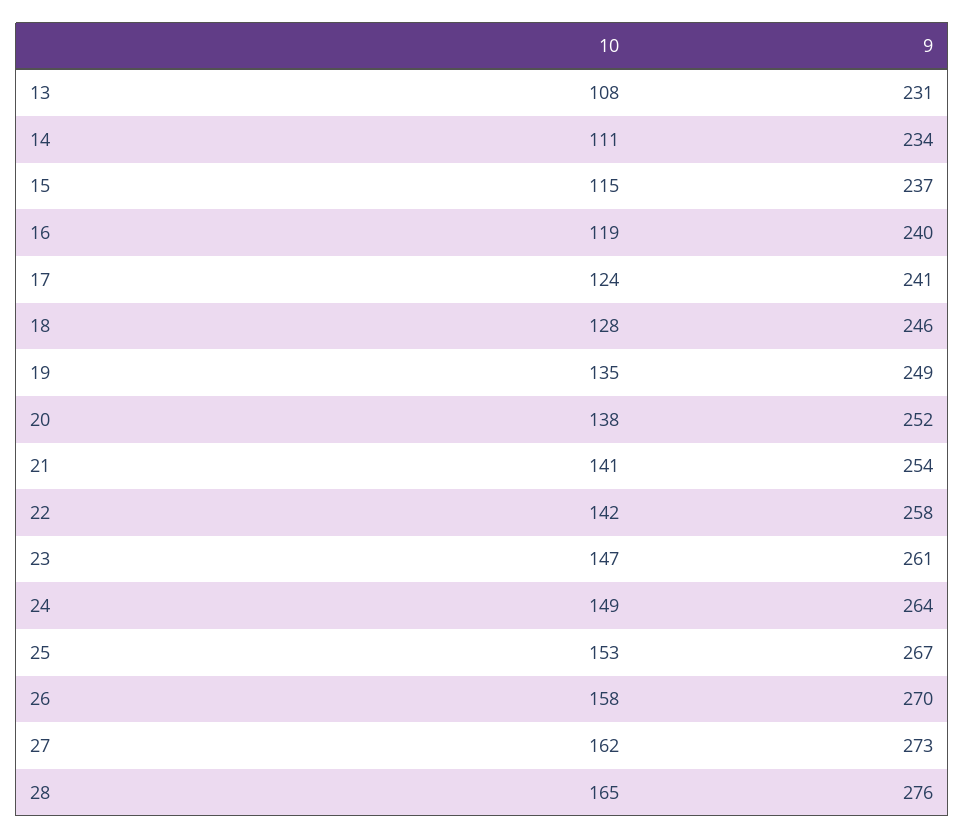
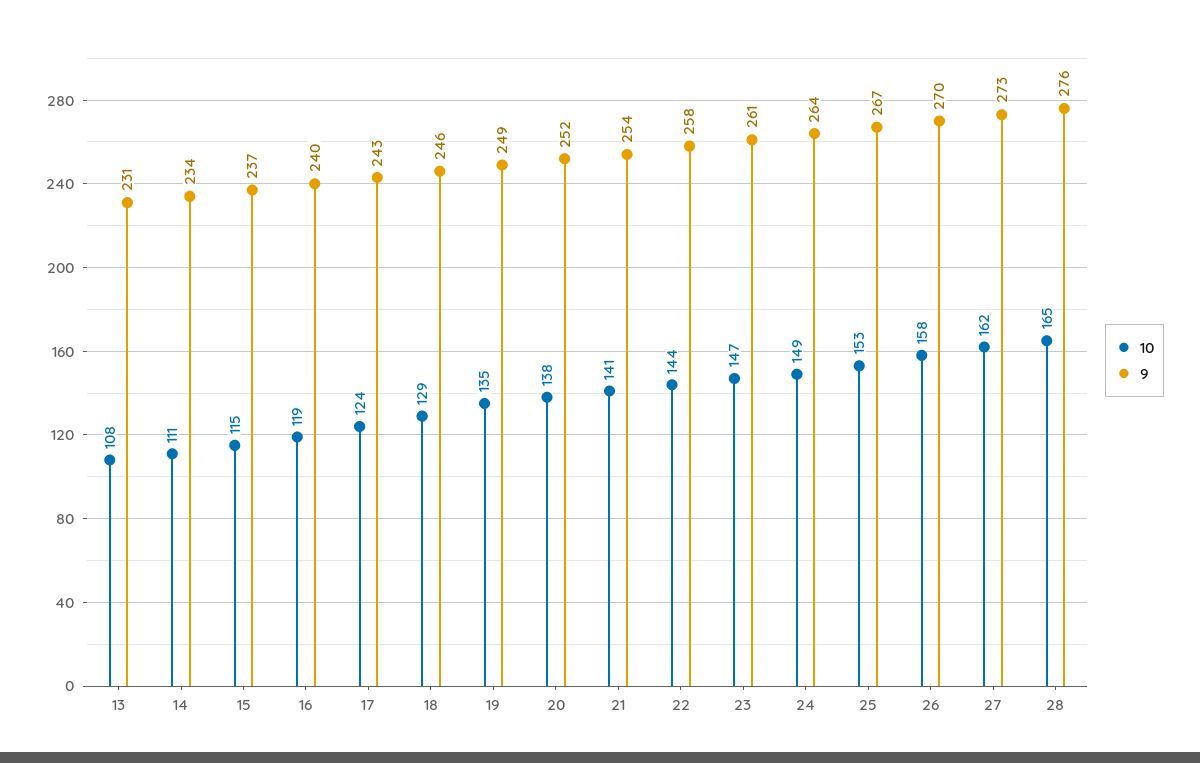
  {
    "10": {
      "13": 108,
      "14": 111,
      "15": 115,
      "16": 119,
      "17": 124,
-     "18": 128,
+     "18": 129,
      "19": 135,
      "20": 138,
      "21": 141,
-     "22": 142,
+     "22": 144,
      "23": 147,
      "24": 149,
      "25": 153,
      "26": 158,
      "27": 162,
      "28": 165
    },
    "9": {
      "13": 231,
      "14": 234,
      "15": 237,
      "16": 240,
-     "17": 241,
+     "17": 243,
      "18": 246,
      "19": 249,
      "20": 252,
      "21": 254,
      "22": 258,
      "23": 261,
      "24": 264,
      "25": 267,
      "26": 270,
      "27": 273,
      "28": 276
    }
  }

